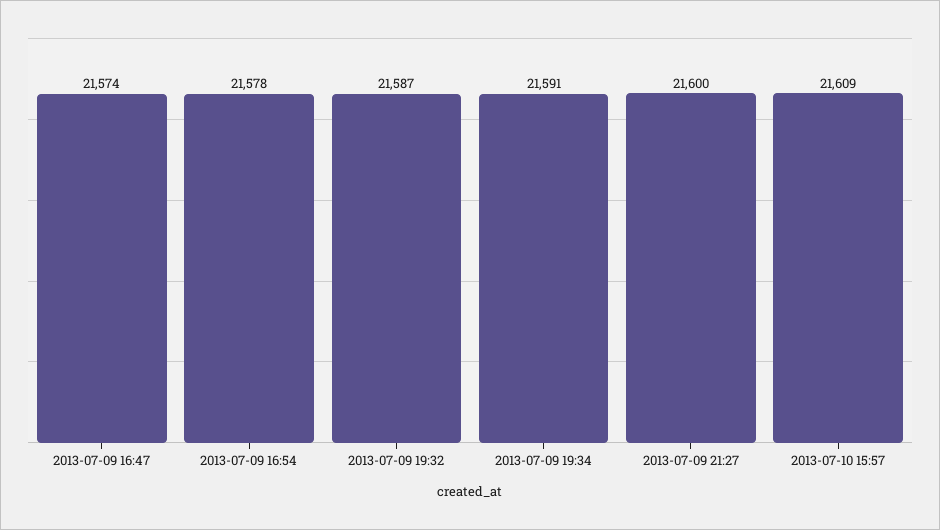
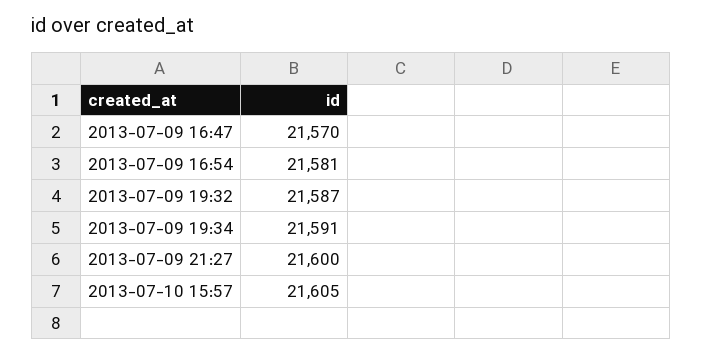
  {
-   "2013-07-09 16:47": 21574,
+   "2013-07-09 16:47": 21570,
-   "2013-07-09 16:54": 21578,
+   "2013-07-09 16:54": 21581,
    "2013-07-09 19:32": 21587,
    "2013-07-09 19:34": 21591,
    "2013-07-09 21:27": 21600,
-   "2013-07-10 15:57": 21609
+   "2013-07-10 15:57": 21605
  }

